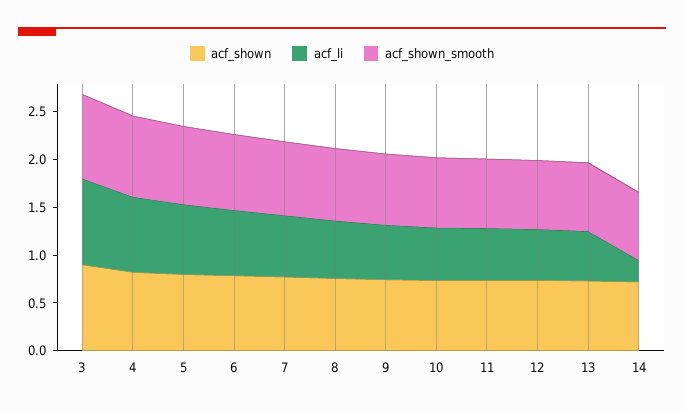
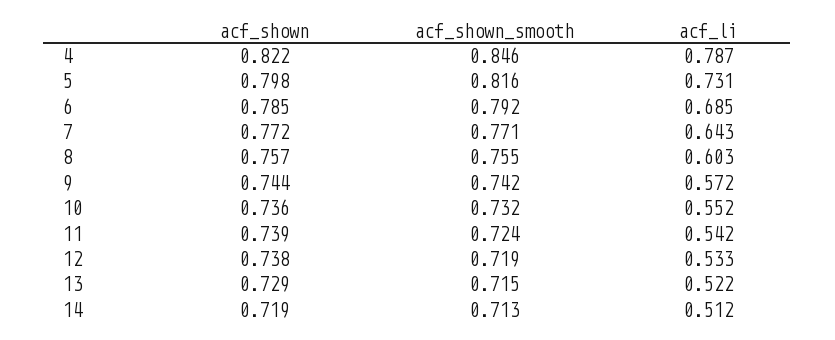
  {
    "acf_shown": {
-     "3": 0.9,
      "4": 0.822,
      "5": 0.798,
      "6": 0.785,
      "7": 0.772,
      "8": 0.757,
      "9": 0.744,
      "10": 0.736,
      "11": 0.739,
      "12": 0.738,
      "13": 0.729,
      "14": 0.719
    },
    "acf_li": {
-     "3": 0.9,
      "4": 0.787,
      "5": 0.731,
      "6": 0.685,
      "7": 0.643,
      "8": 0.603,
      "9": 0.572,
      "10": 0.552,
      "11": 0.542,
      "12": 0.533,
      "13": 0.522,
-     "14": 0.2
+     "14": 0.512
    },
    "acf_shown_smooth": {
-     "3": 0.9,
      "4": 0.846,
      "5": 0.816,
      "6": 0.792,
      "7": 0.771,
      "8": 0.755,
      "9": 0.742,
      "10": 0.732,
      "11": 0.724,
      "12": 0.719,
      "13": 0.715,
      "14": 0.713
    }
  }

